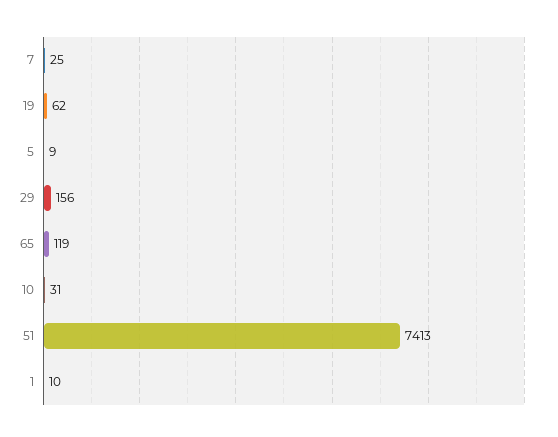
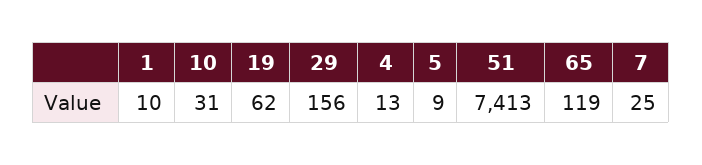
  {
    "7": 25,
    "19": 62,
    "5": 9,
    "29": 156,
    "65": 119,
    "10": 31,
    "51": 7413,
-   "1": 10
+   "1": 10,
+   "4": 13
  }

